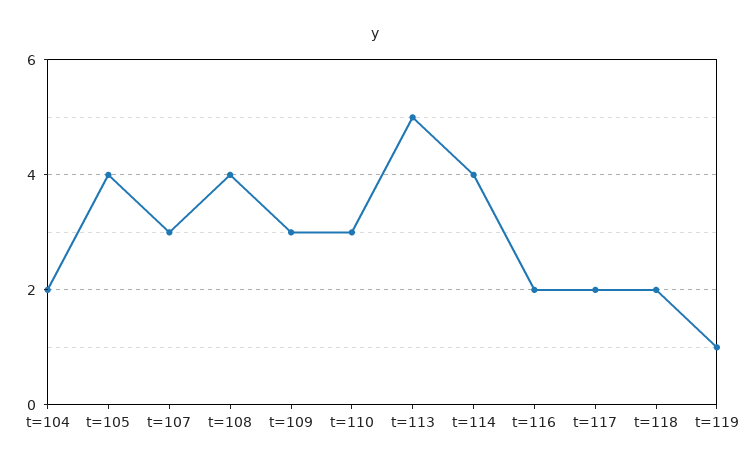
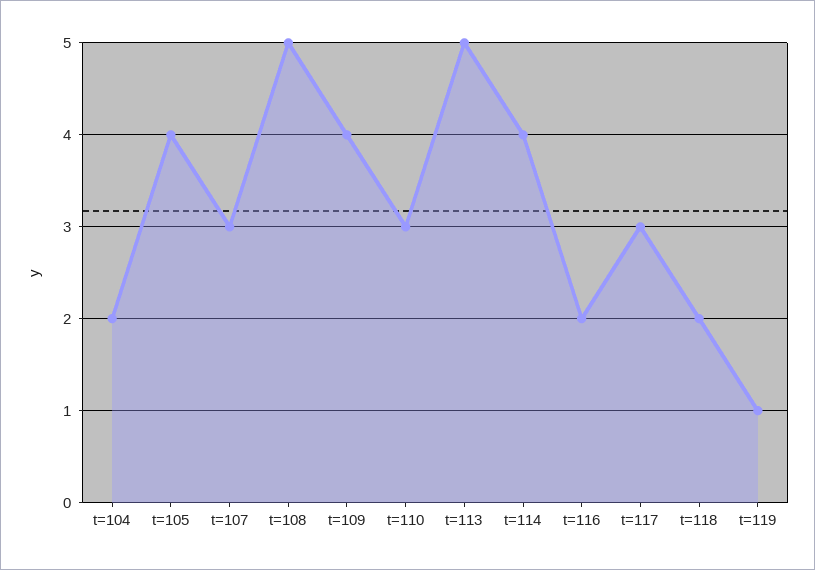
  {
    "t=104": 2,
    "t=105": 4,
    "t=107": 3,
-   "t=108": 4,
+   "t=108": 5,
-   "t=109": 3,
+   "t=109": 4,
    "t=110": 3,
    "t=113": 5,
    "t=114": 4,
    "t=116": 2,
-   "t=117": 2,
+   "t=117": 3,
    "t=118": 2,
    "t=119": 1
  }

